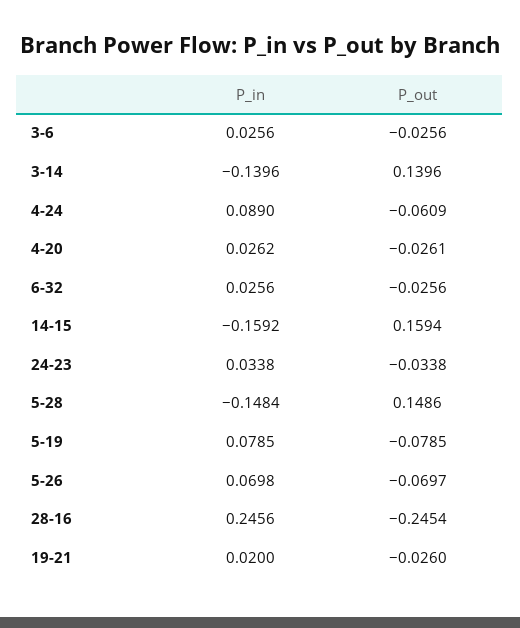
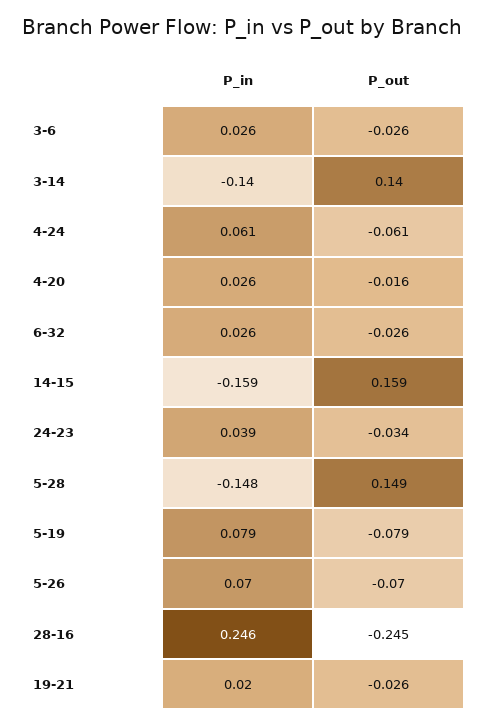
  {
    "P_in": {
      "3-6": 0.0256,
      "3-14": -0.1396,
-     "4-24": 0.089,
+     "4-24": 0.061,
      "4-20": 0.0262,
      "6-32": 0.0256,
      "14-15": -0.1592,
-     "24-23": 0.0338,
+     "24-23": 0.039,
      "5-28": -0.1484,
      "5-19": 0.0785,
      "5-26": 0.0698,
      "28-16": 0.2456,
      "19-21": 0.02
    },
    "P_out": {
      "3-6": -0.0256,
      "3-14": 0.1396,
      "4-24": -0.0609,
-     "4-20": -0.0261,
+     "4-20": -0.016,
      "6-32": -0.0256,
      "14-15": 0.1594,
      "24-23": -0.0338,
      "5-28": 0.1486,
      "5-19": -0.0785,
      "5-26": -0.0697,
      "28-16": -0.2454,
      "19-21": -0.026
    }
  }

